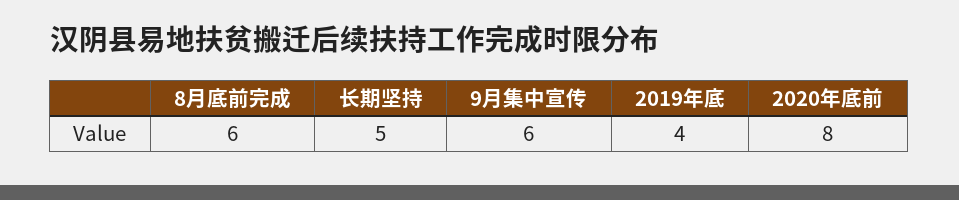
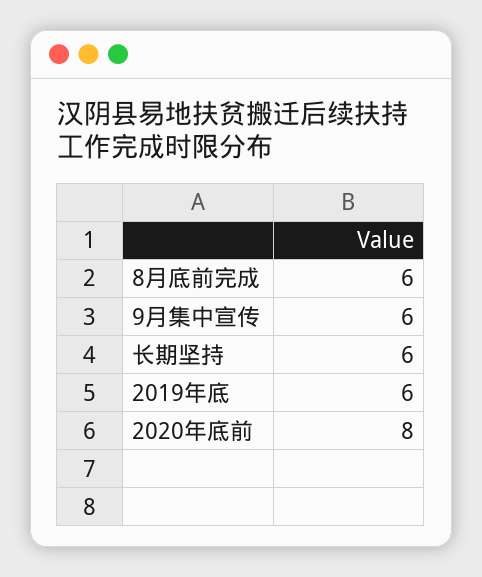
  {
    "8月底前完成": 6,
-   "长期坚持": 5,
+   "长期坚持": 6,
    "9月集中宣传": 6,
-   "2019年底": 4,
+   "2019年底": 6,
    "2020年底前": 8
  }

